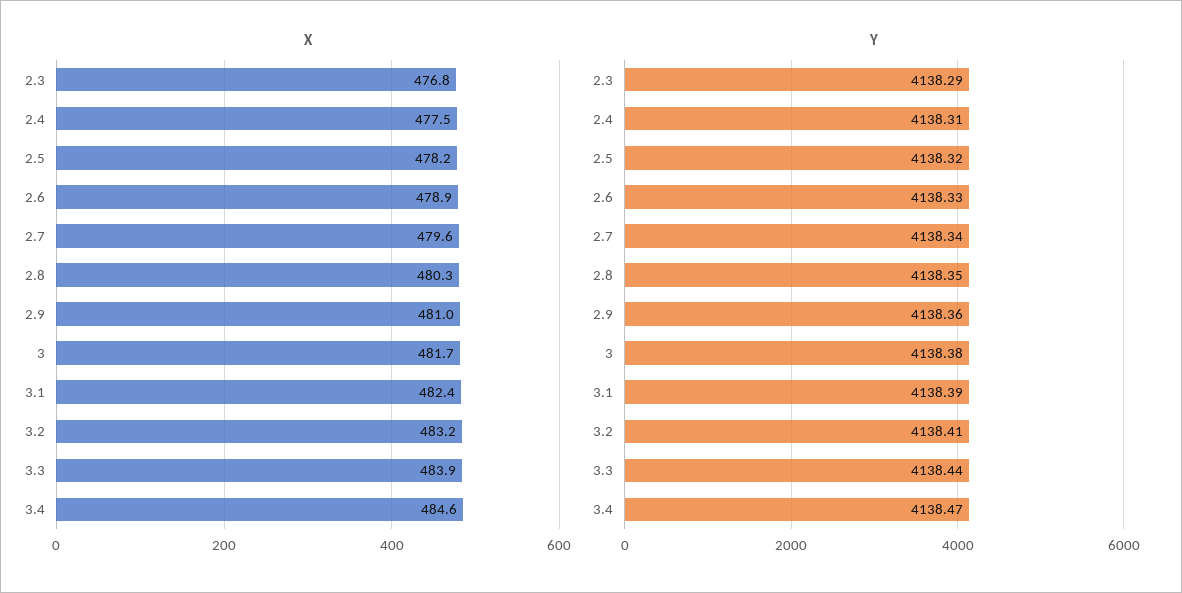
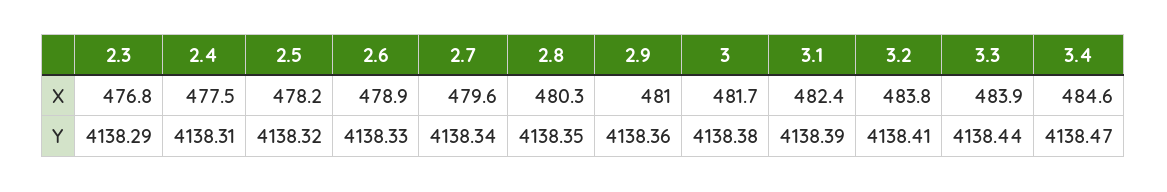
  {
    "X": {
      "2.3": 476.8,
      "2.4": 477.5,
      "2.5": 478.2,
      "2.6": 478.9,
      "2.7": 479.6,
      "2.8": 480.3,
      "2.9": 481,
      "3": 481.7,
      "3.1": 482.4,
-     "3.2": 483.2,
+     "3.2": 483.8,
      "3.3": 483.9,
      "3.4": 484.6
    },
    "Y": {
      "2.3": 4138.29,
      "2.4": 4138.31,
      "2.5": 4138.32,
      "2.6": 4138.33,
      "2.7": 4138.34,
      "2.8": 4138.35,
      "2.9": 4138.36,
      "3": 4138.38,
      "3.1": 4138.39,
      "3.2": 4138.41,
      "3.3": 4138.44,
      "3.4": 4138.47
    }
  }

